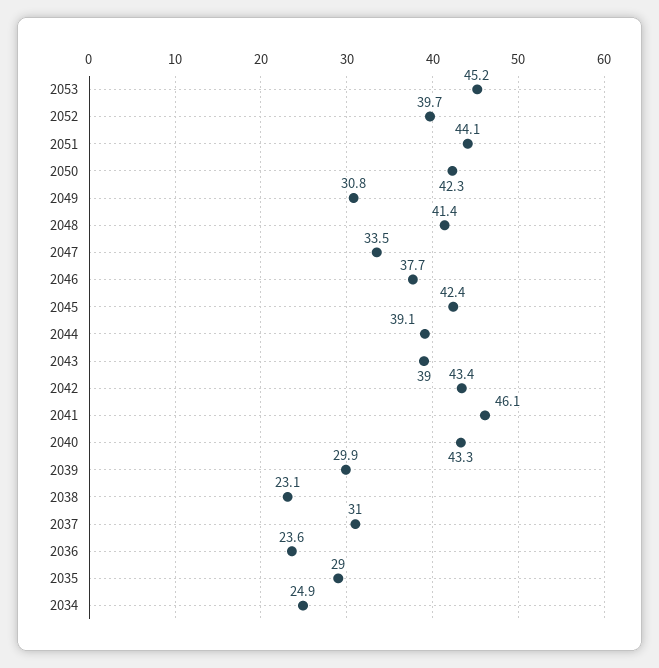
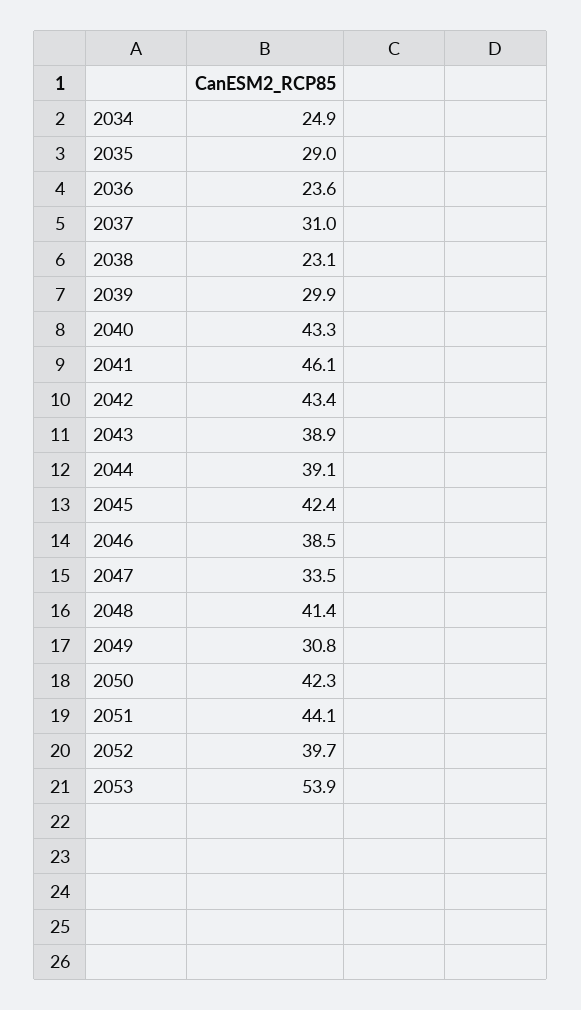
  {
-   "2053": 45.2,
+   "2053": 53.9,
    "2052": 39.7,
    "2051": 44.1,
    "2050": 42.3,
    "2049": 30.8,
    "2048": 41.4,
    "2047": 33.5,
-   "2046": 37.7,
+   "2046": 38.5,
    "2045": 42.4,
    "2044": 39.1,
-   "2043": 39,
+   "2043": 38.9,
    "2042": 43.4,
    "2041": 46.1,
    "2040": 43.3,
    "2039": 29.9,
    "2038": 23.1,
    "2037": 31,
    "2036": 23.6,
    "2035": 29,
    "2034": 24.9
  }

